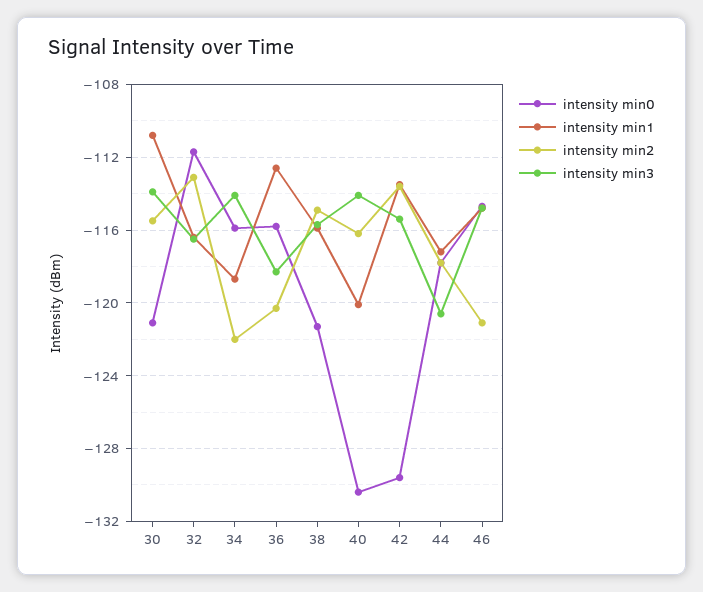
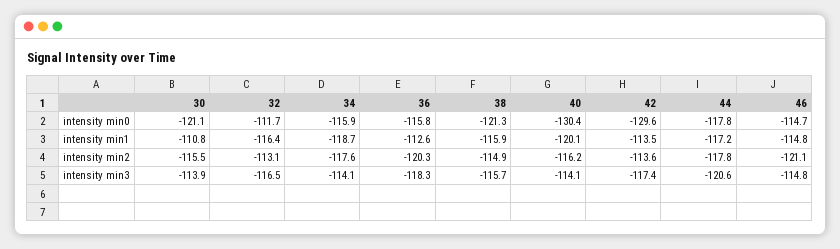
  {
    "intensity min0": {
      "30": -121.1,
      "32": -111.7,
      "34": -115.9,
      "36": -115.8,
      "38": -121.3,
      "40": -130.4,
      "42": -129.6,
      "44": -117.8,
      "46": -114.7
    },
    "intensity min1": {
      "30": -110.8,
      "32": -116.4,
      "34": -118.7,
      "36": -112.6,
      "38": -115.9,
      "40": -120.1,
      "42": -113.5,
      "44": -117.2,
      "46": -114.8
    },
    "intensity min2": {
      "30": -115.5,
      "32": -113.1,
-     "34": -122,
+     "34": -117.6,
      "36": -120.3,
      "38": -114.9,
      "40": -116.2,
      "42": -113.6,
      "44": -117.8,
      "46": -121.1
    },
    "intensity min3": {
      "30": -113.9,
      "32": -116.5,
      "34": -114.1,
      "36": -118.3,
      "38": -115.7,
      "40": -114.1,
-     "42": -115.5,
+     "42": -117.4,
      "44": -120.6,
      "46": -114.8
    }
  }

